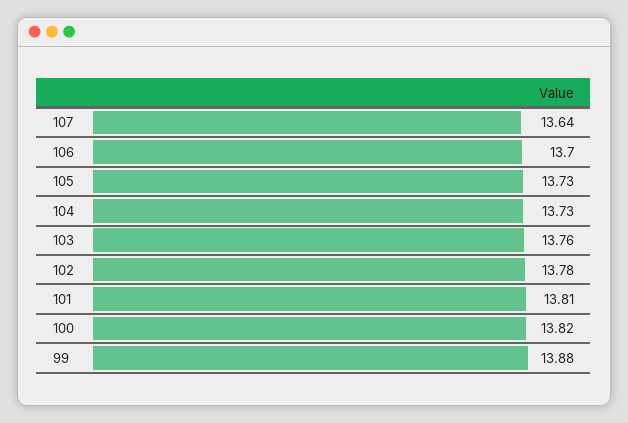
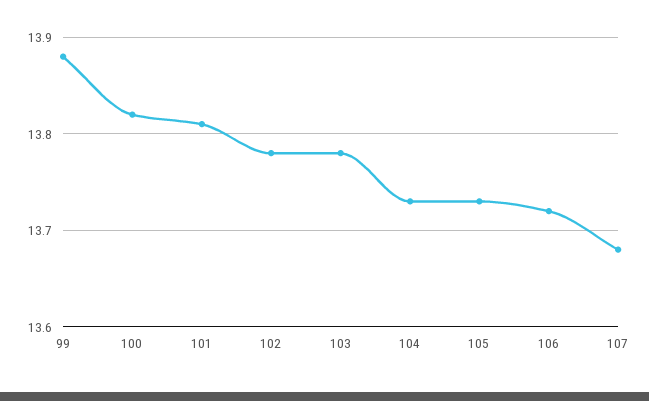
  {
-   "107": 13.64,
+   "107": 13.68,
-   "106": 13.7,
+   "106": 13.72,
    "105": 13.73,
    "104": 13.73,
-   "103": 13.76,
+   "103": 13.78,
    "102": 13.78,
    "101": 13.81,
    "100": 13.82,
    "99": 13.88
  }

